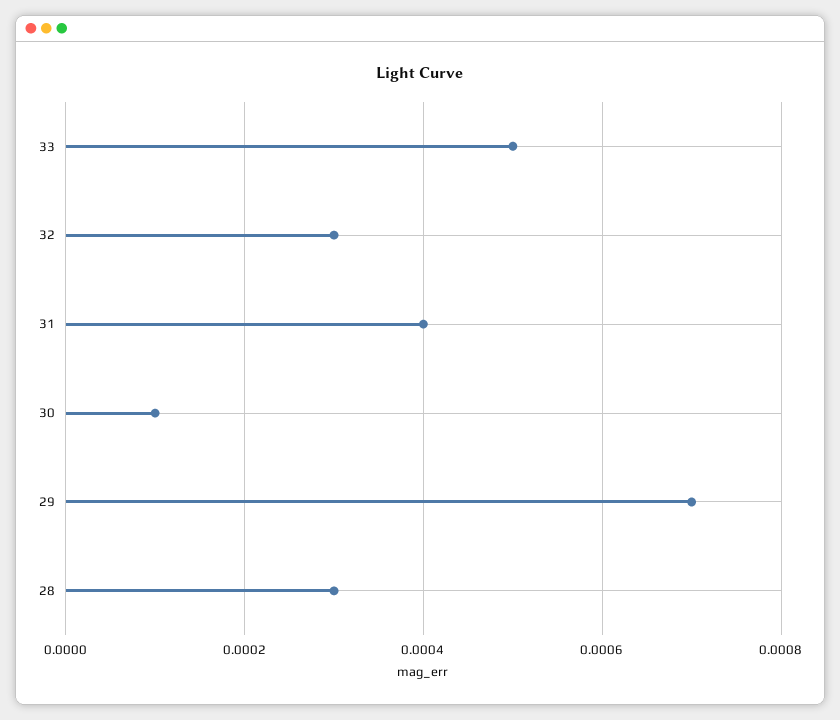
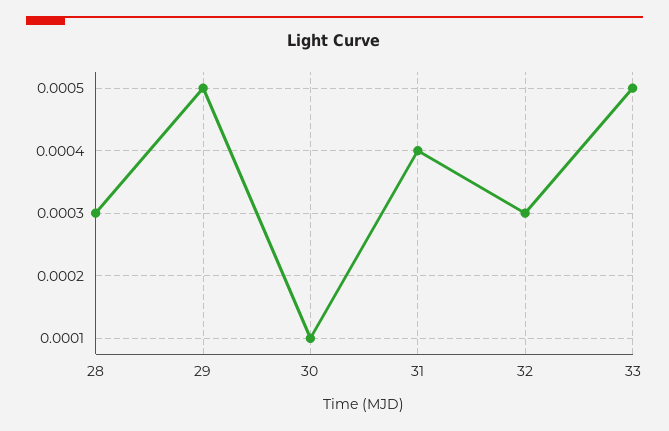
  {
    "33": 0.0005,
    "32": 0.0003,
    "31": 0.0004,
    "30": 0.0001,
-   "29": 0.0007,
+   "29": 0.0005,
    "28": 0.0003
  }

